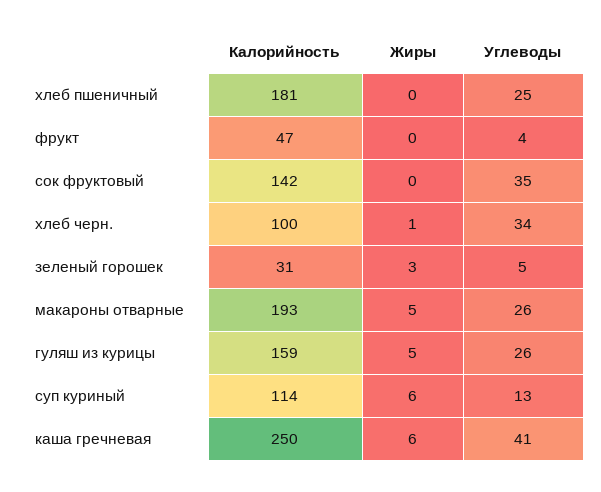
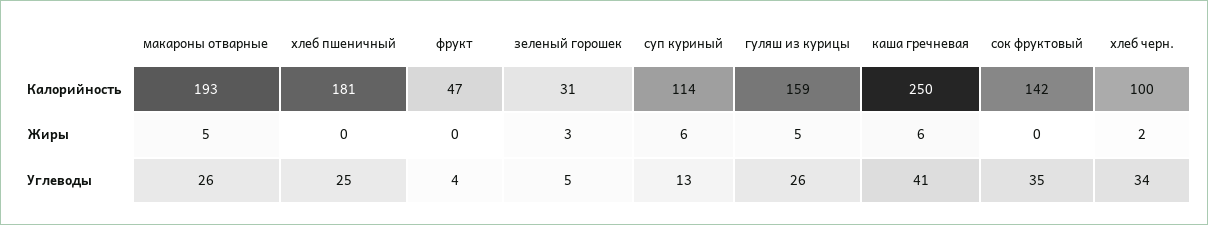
  {
    "Калорийность": {
      "хлеб пшеничный": 181,
      "фрукт": 47,
      "сок фруктовый": 142,
      "хлеб черн.": 100,
      "зеленый горошек": 31,
      "макароны отварные": 193,
      "гуляш из курицы": 159,
      "суп куриный": 114,
      "каша гречневая": 250
    },
    "Жиры": {
      "хлеб пшеничный": 0,
      "фрукт": 0,
      "сок фруктовый": 0,
-     "хлеб черн.": 1,
+     "хлеб черн.": 2,
      "зеленый горошек": 3,
      "макароны отварные": 5,
      "гуляш из курицы": 5,
      "суп куриный": 6,
      "каша гречневая": 6
    },
    "Углеводы": {
      "хлеб пшеничный": 25,
      "фрукт": 4,
      "сок фруктовый": 35,
      "хлеб черн.": 34,
      "зеленый горошек": 5,
      "макароны отварные": 26,
      "гуляш из курицы": 26,
      "суп куриный": 13,
      "каша гречневая": 41
    }
  }

